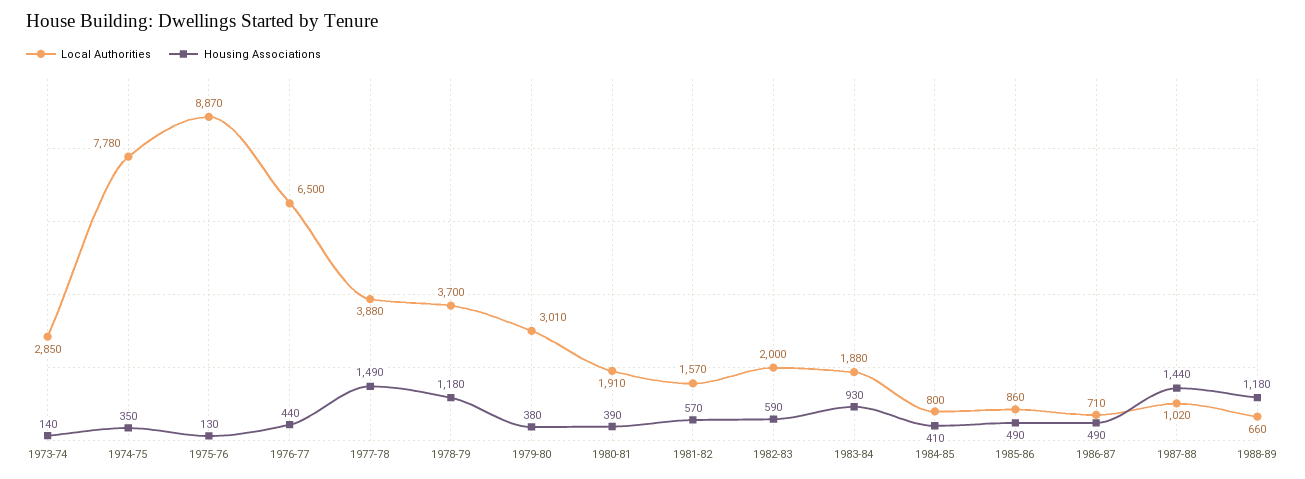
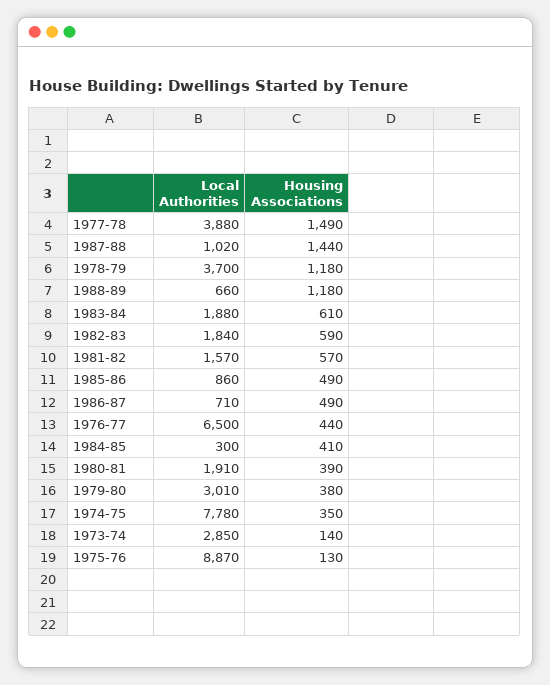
  {
    "Local Authorities": {
      "1973-74": 2850,
      "1974-75": 7780,
      "1975-76": 8870,
      "1976-77": 6500,
      "1977-78": 3880,
      "1978-79": 3700,
      "1979-80": 3010,
      "1980-81": 1910,
      "1981-82": 1570,
-     "1982-83": 2000,
+     "1982-83": 1840,
      "1983-84": 1880,
-     "1984-85": 800,
+     "1984-85": 300,
      "1985-86": 860,
      "1986-87": 710,
      "1987-88": 1020,
      "1988-89": 660
    },
    "Housing Associations": {
      "1973-74": 140,
      "1974-75": 350,
      "1975-76": 130,
      "1976-77": 440,
      "1977-78": 1490,
      "1978-79": 1180,
      "1979-80": 380,
      "1980-81": 390,
      "1981-82": 570,
      "1982-83": 590,
-     "1983-84": 930,
+     "1983-84": 610,
      "1984-85": 410,
      "1985-86": 490,
      "1986-87": 490,
      "1987-88": 1440,
      "1988-89": 1180
    }
  }

